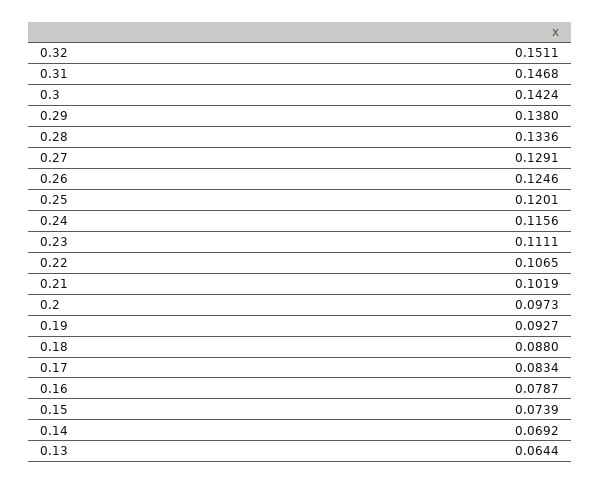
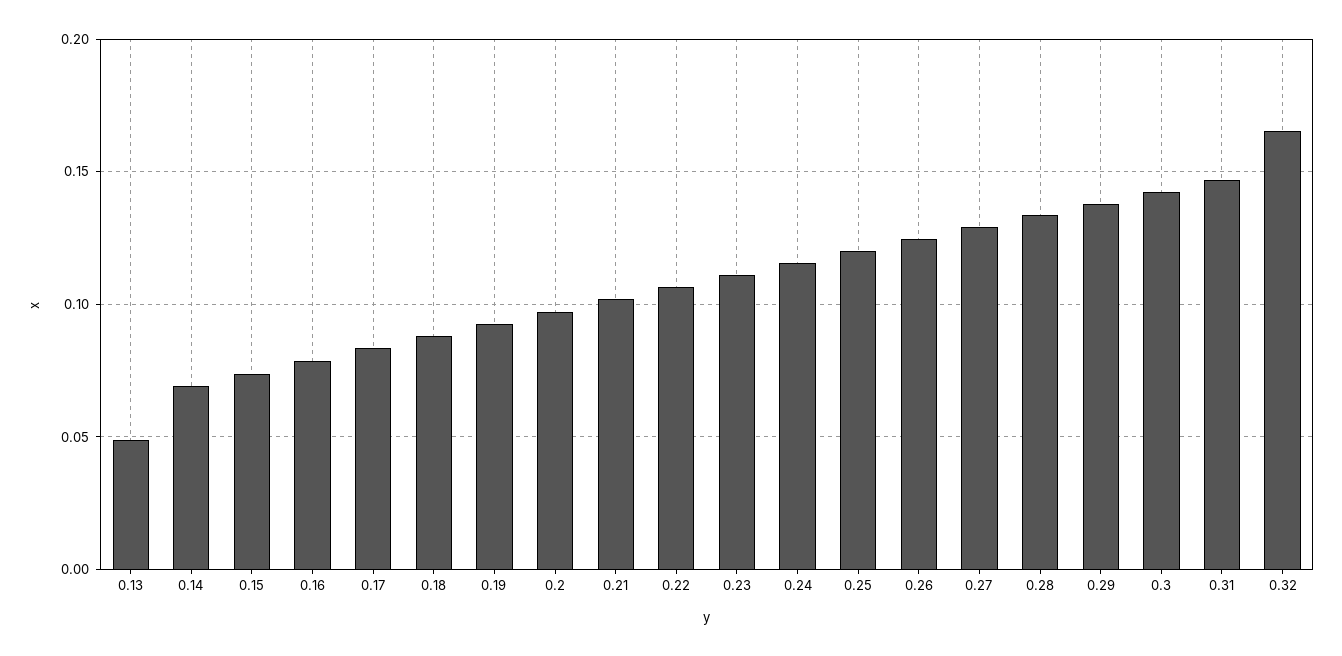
  {
-   "0.32": 0.1511,
+   "0.32": 0.165,
    "0.31": 0.1468,
    "0.3": 0.1424,
    "0.29": 0.138,
    "0.28": 0.1336,
    "0.27": 0.1291,
    "0.26": 0.1246,
    "0.25": 0.1201,
    "0.24": 0.1156,
    "0.23": 0.1111,
    "0.22": 0.1065,
    "0.21": 0.1019,
    "0.2": 0.0973,
    "0.19": 0.0927,
    "0.18": 0.088,
    "0.17": 0.0834,
    "0.16": 0.0787,
    "0.15": 0.0739,
    "0.14": 0.0692,
-   "0.13": 0.0644
+   "0.13": 0.05
  }

